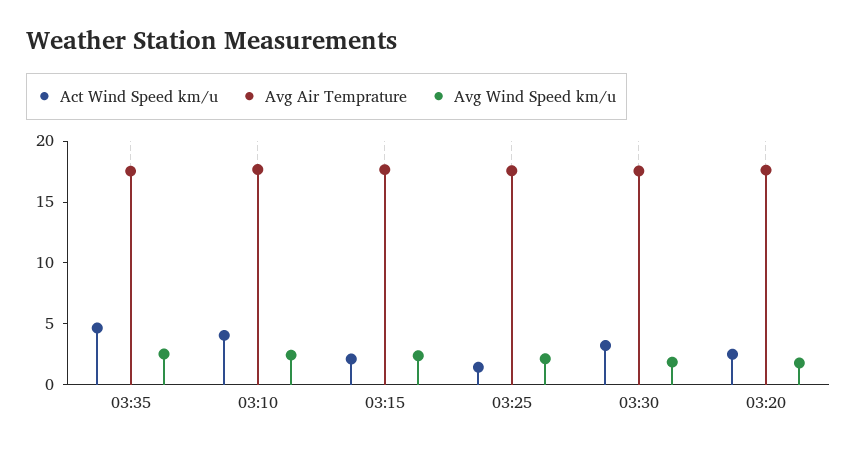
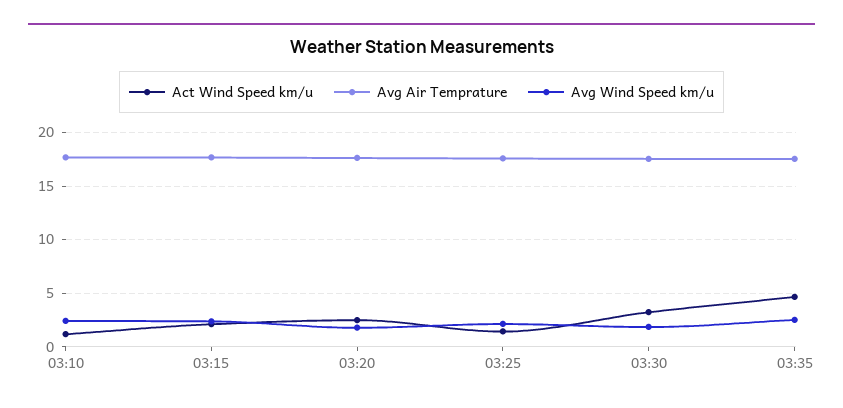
  {
    "Act Wind Speed km/u": {
      "03:35": 5,
-     "03:10": 4,
+     "03:10": 1,
      "03:15": 2,
      "03:25": 1,
      "03:30": 3,
      "03:20": 2
    },
    "Avg Air Temprature": {
      "03:35": 18,
      "03:10": 18,
      "03:15": 18,
      "03:25": 18,
      "03:30": 18,
      "03:20": 18
    },
    "Avg Wind Speed km/u": {
      "03:35": 3,
      "03:10": 2,
      "03:15": 2,
      "03:25": 2,
      "03:30": 2,
      "03:20": 2
    }
  }

